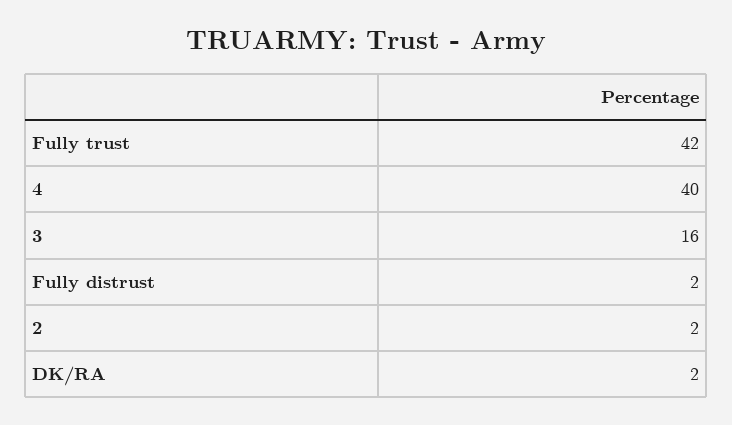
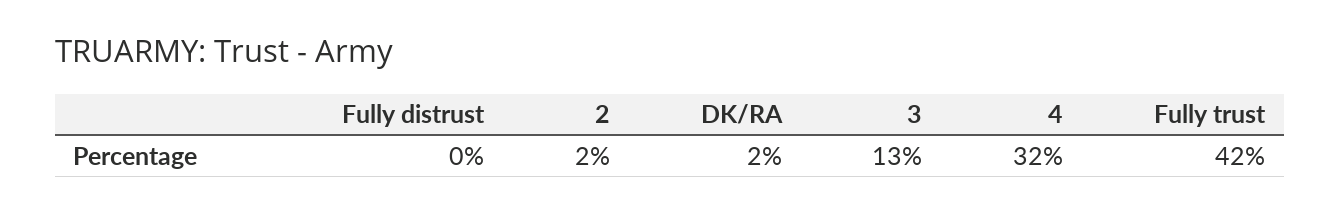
  {
    "Fully trust": 42,
-   "4": 40,
+   "4": 32,
-   "3": 16,
+   "3": 13,
-   "Fully distrust": 2,
+   "Fully distrust": 0,
    "2": 2,
    "DK/RA": 2
  }

